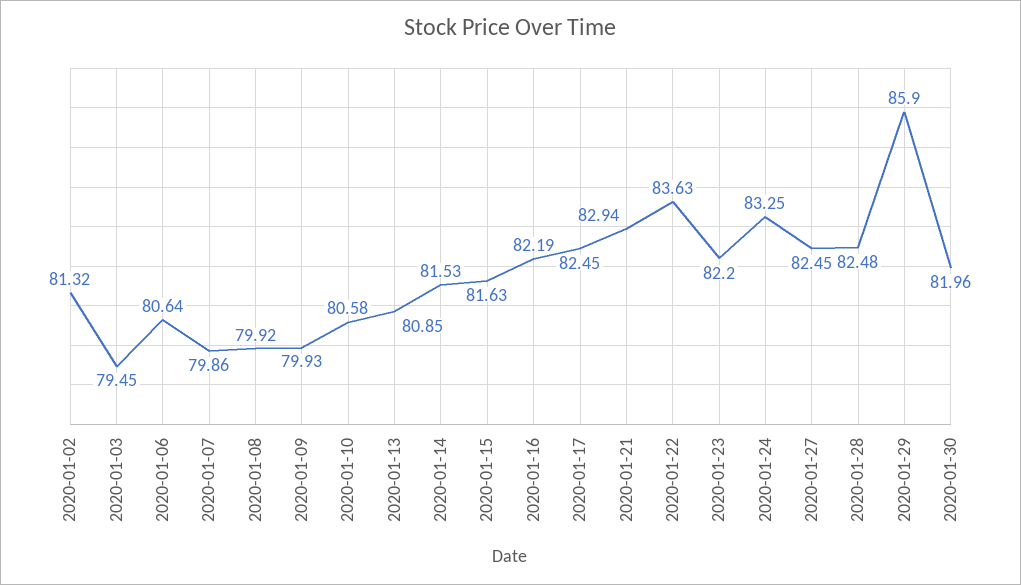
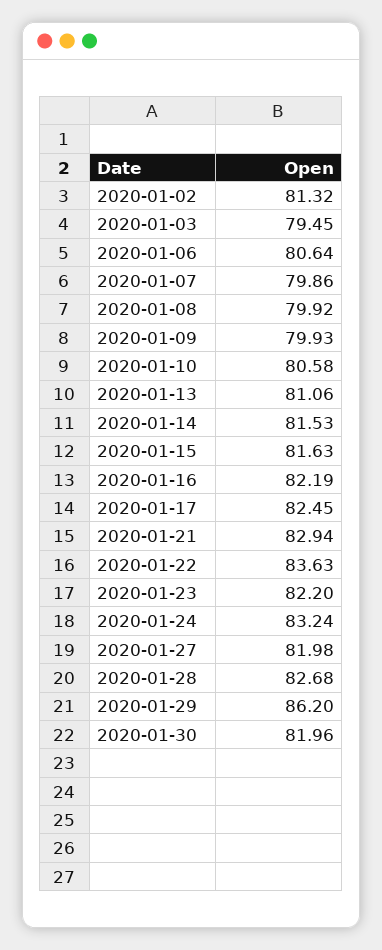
  {
    "2020-01-02": 81.32,
    "2020-01-03": 79.45,
    "2020-01-06": 80.64,
    "2020-01-07": 79.86,
    "2020-01-08": 79.92,
    "2020-01-09": 79.93,
    "2020-01-10": 80.58,
-   "2020-01-13": 80.85,
+   "2020-01-13": 81.06,
    "2020-01-14": 81.53,
    "2020-01-15": 81.63,
    "2020-01-16": 82.19,
    "2020-01-17": 82.45,
    "2020-01-21": 82.94,
    "2020-01-22": 83.63,
    "2020-01-23": 82.2,
-   "2020-01-24": 83.25,
+   "2020-01-24": 83.24,
-   "2020-01-27": 82.45,
+   "2020-01-27": 81.98,
-   "2020-01-28": 82.48,
+   "2020-01-28": 82.68,
-   "2020-01-29": 85.9,
+   "2020-01-29": 86.2,
    "2020-01-30": 81.96
  }

